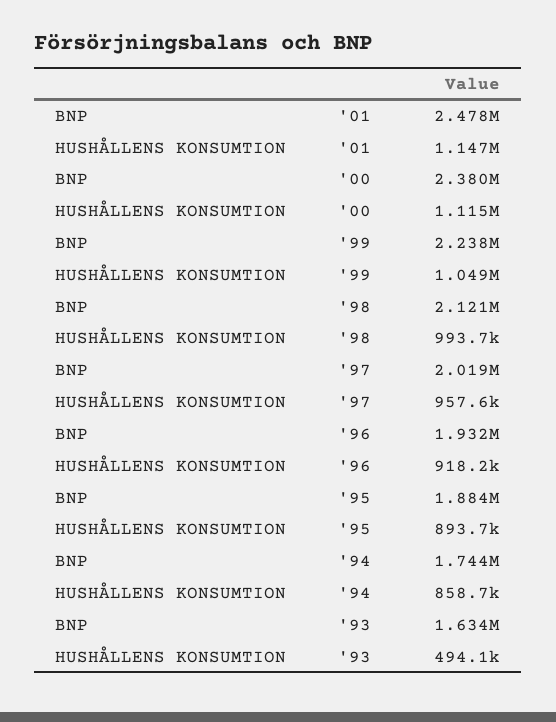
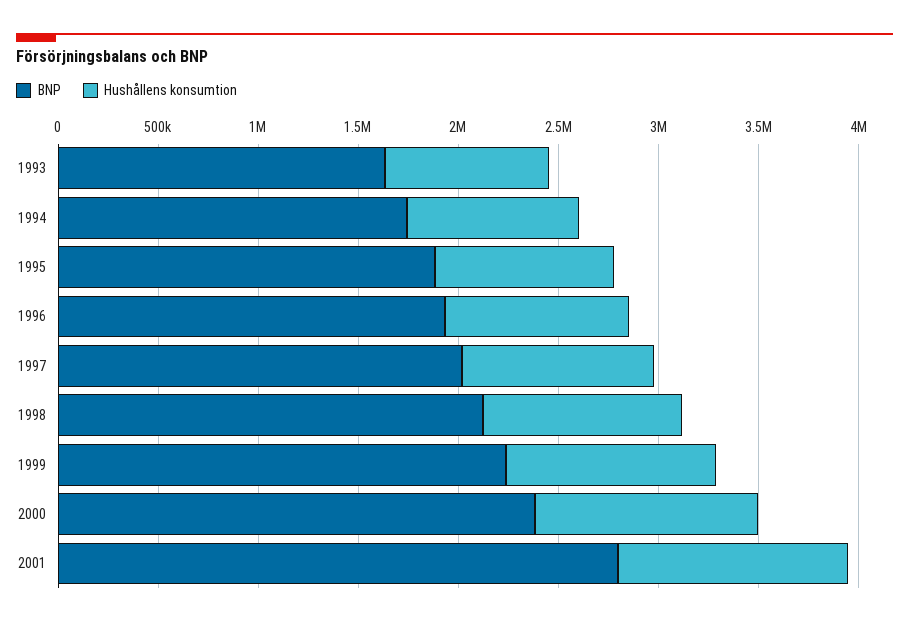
  {
    "BNP": {
-     "'01": 2478000,
+     "'01": 2800000,
      "'00": 2380000,
      "'99": 2238000,
      "'98": 2121000,
      "'97": 2019000,
      "'96": 1932000,
      "'95": 1884000,
      "'94": 1744000,
      "'93": 1634000
    },
    "HUSHÅLLENS KONSUMTION": {
      "'01": 1147000,
      "'00": 1115000,
      "'99": 1049000,
      "'98": 993700,
      "'97": 957600,
      "'96": 918200,
      "'95": 893700,
      "'94": 858700,
-     "'93": 494100
+     "'93": 800000
    }
  }

